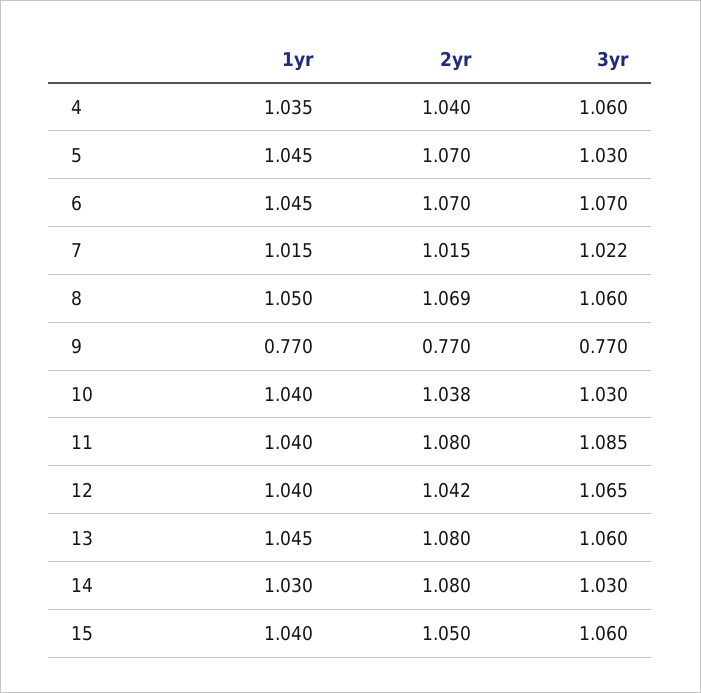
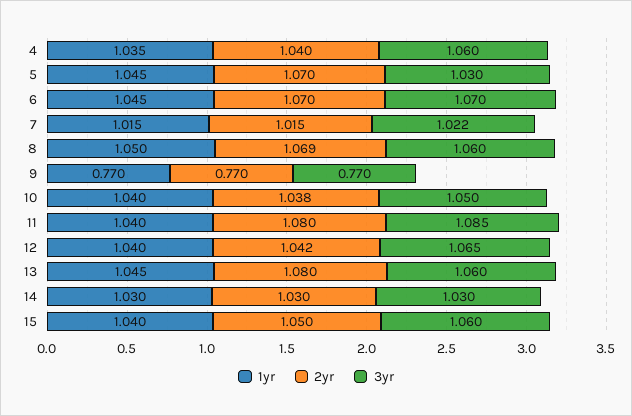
  {
    "1yr": {
      "4": 1.035,
      "5": 1.045,
      "6": 1.045,
      "7": 1.015,
      "8": 1.05,
      "9": 0.77,
      "10": 1.04,
      "11": 1.04,
      "12": 1.04,
      "13": 1.045,
      "14": 1.03,
      "15": 1.04
    },
    "2yr": {
      "4": 1.04,
      "5": 1.07,
      "6": 1.07,
      "7": 1.015,
      "8": 1.069,
      "9": 0.77,
      "10": 1.038,
      "11": 1.08,
      "12": 1.042,
      "13": 1.08,
-     "14": 1.08,
+     "14": 1.03,
      "15": 1.05
    },
    "3yr": {
      "4": 1.06,
      "5": 1.03,
      "6": 1.07,
      "7": 1.022,
      "8": 1.06,
      "9": 0.77,
-     "10": 1.03,
+     "10": 1.05,
      "11": 1.085,
      "12": 1.065,
      "13": 1.06,
      "14": 1.03,
      "15": 1.06
    }
  }

